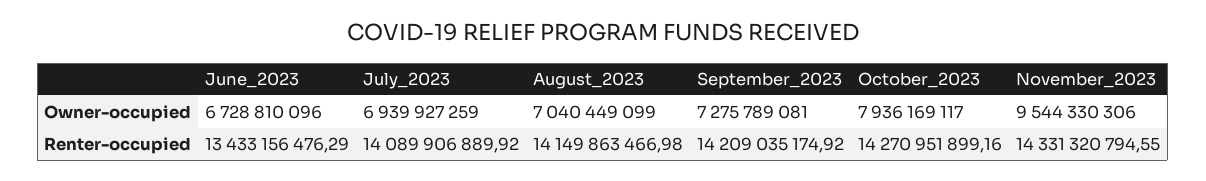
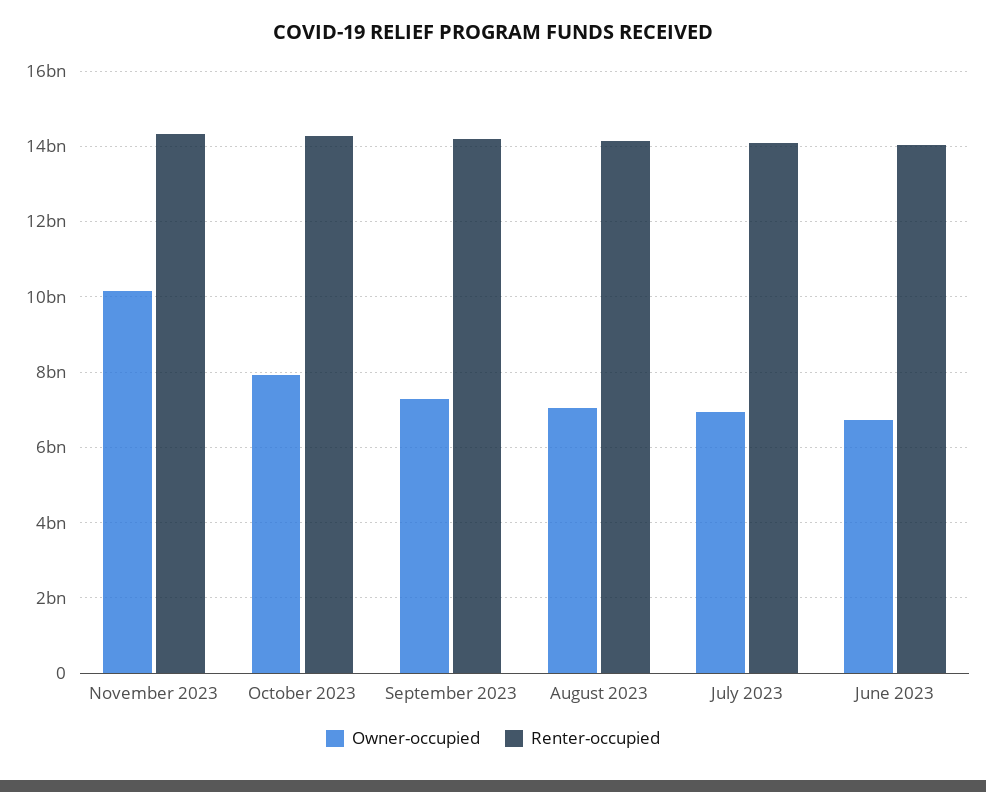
  {
    "Owner-occupied": {
      "June_2023": 6728810096,
      "July_2023": 6939927259,
      "August_2023": 7040449099,
      "September_2023": 7275789081,
      "October_2023": 7936169117,
-     "November_2023": 9544330306
+     "November_2023": 10200000000
    },
    "Renter-occupied": {
-     "June_2023": 13433156476.29,
+     "June_2023": 14000000000,
      "July_2023": 14089906889.92,
      "August_2023": 14149863466.98,
      "September_2023": 14209035174.92,
      "October_2023": 14270951899.16,
      "November_2023": 14331320794.55
    }
  }

